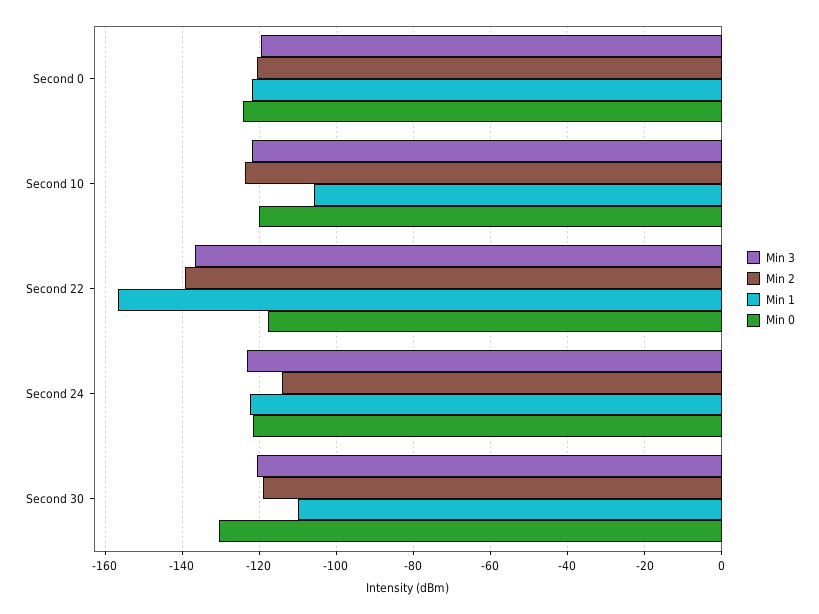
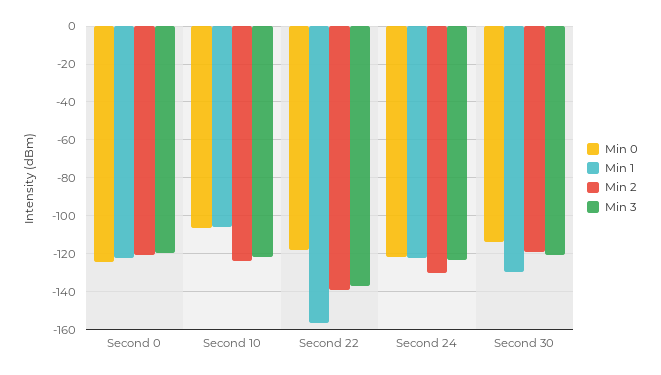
  {
    "Min 3": {
      "Second 0": -120,
      "Second 10": -122,
      "Second 22": -136,
      "Second 24": -124,
      "Second 30": -120
    },
    "Min 2": {
      "Second 0": -120,
      "Second 10": -124,
      "Second 22": -140,
-     "Second 24": -114,
+     "Second 24": -130,
      "Second 30": -120
    },
    "Min 1": {
      "Second 0": -122,
      "Second 10": -106,
      "Second 22": -156,
      "Second 24": -122,
-     "Second 30": -110
+     "Second 30": -130
    },
    "Min 0": {
      "Second 0": -124,
-     "Second 10": -120,
+     "Second 10": -105,
      "Second 22": -118,
      "Second 24": -122,
-     "Second 30": -130
+     "Second 30": -115
    }
  }

